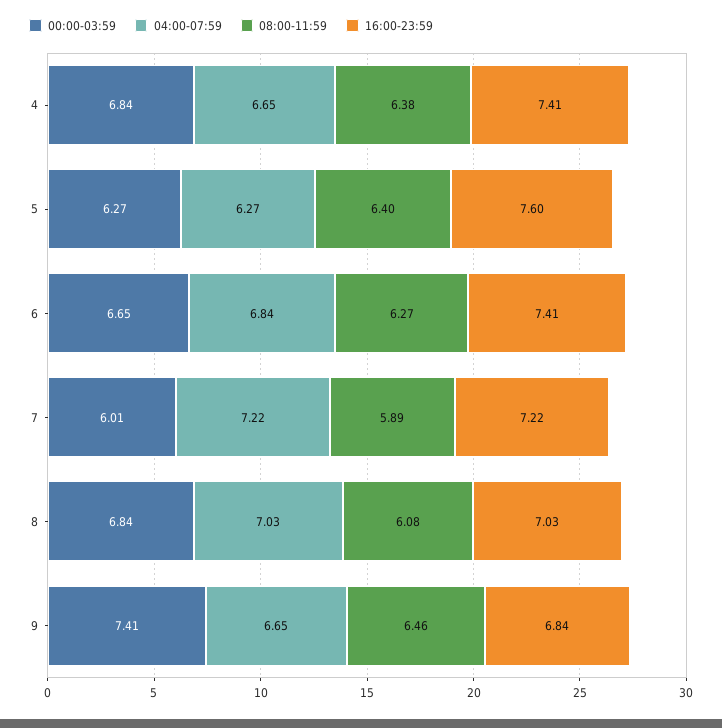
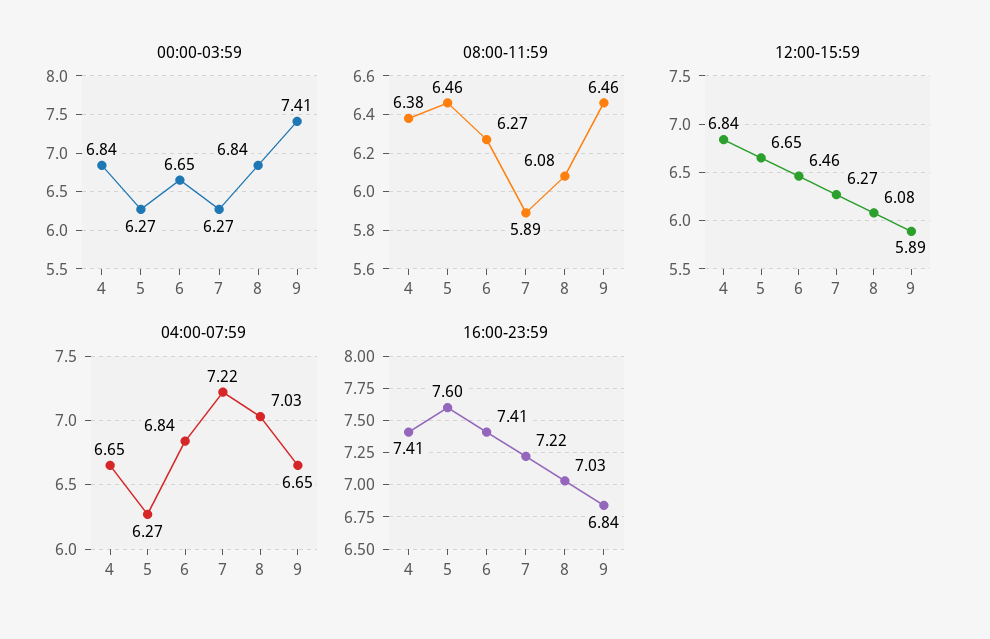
  {
    "00:00-03:59": {
      "4": 6.84,
      "5": 6.27,
      "6": 6.65,
-     "7": 6.01,
+     "7": 6.27,
      "8": 6.84,
      "9": 7.41
    },
    "04:00-07:59": {
      "4": 6.65,
      "5": 6.27,
      "6": 6.84,
      "7": 7.22,
      "8": 7.03,
      "9": 6.65
    },
    "08:00-11:59": {
      "4": 6.38,
-     "5": 6.4,
+     "5": 6.46,
      "6": 6.27,
      "7": 5.89,
      "8": 6.08,
      "9": 6.46
    },
    "16:00-23:59": {
      "4": 7.41,
      "5": 7.6,
      "6": 7.41,
      "7": 7.22,
      "8": 7.03,
      "9": 6.84
-   }
+   },
+   "12:00-15:59": {
+     "4": 6.84,
+     "5": 6.65,
+     "6": 6.46,
+     "7": 6.27,
+     "8": 6.08,
+     "9": 5.89
+   }
  }

